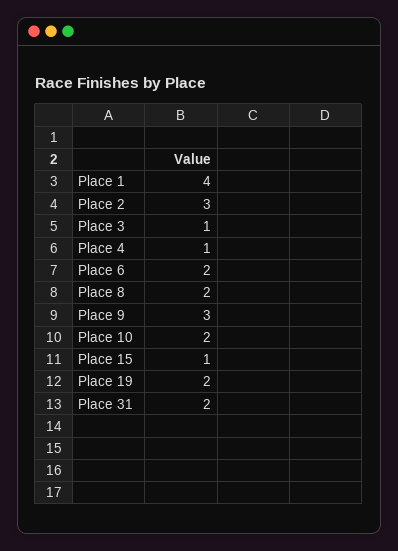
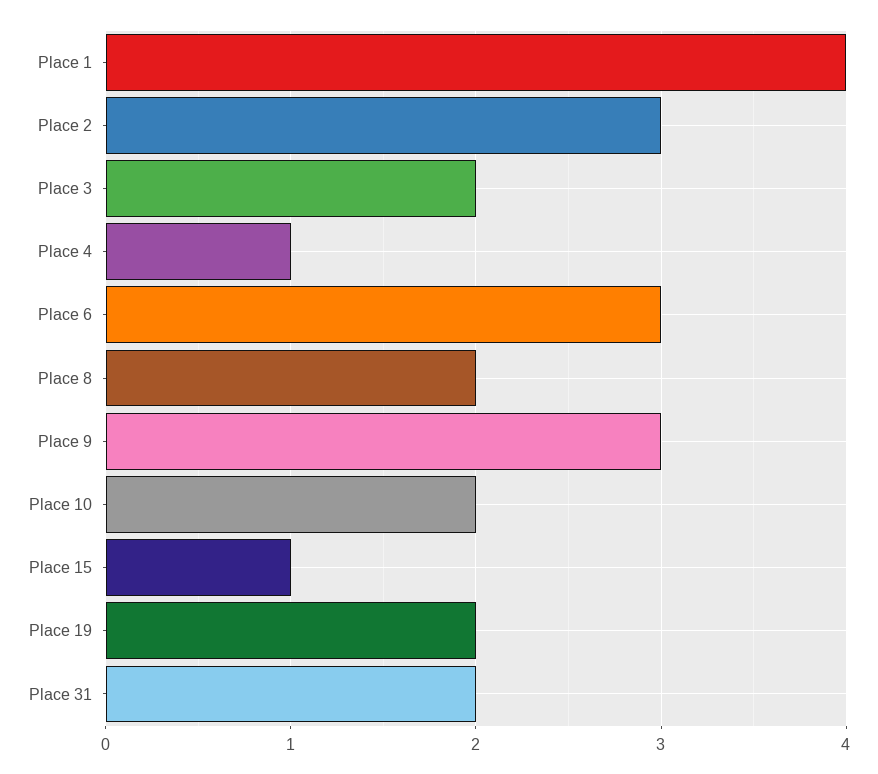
  {
    "Place 1": 4,
    "Place 2": 3,
-   "Place 3": 1,
+   "Place 3": 2,
    "Place 4": 1,
-   "Place 6": 2,
+   "Place 6": 3,
    "Place 8": 2,
    "Place 9": 3,
    "Place 10": 2,
    "Place 15": 1,
    "Place 19": 2,
    "Place 31": 2
  }

